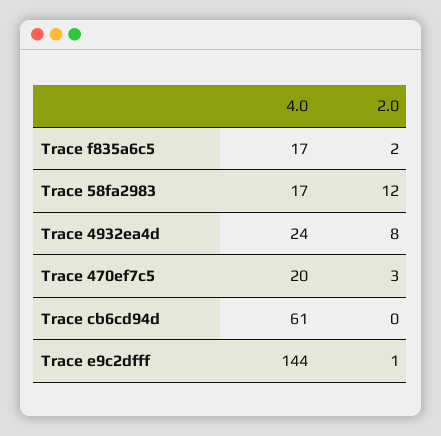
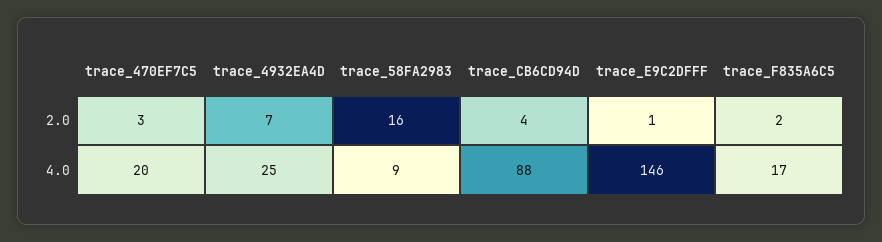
  {
    "4.0": {
      "Trace f835a6c5": 17,
-     "Trace 58fa2983": 17,
+     "Trace 58fa2983": 9,
-     "Trace 4932ea4d": 24,
+     "Trace 4932ea4d": 25,
      "Trace 470ef7c5": 20,
-     "Trace cb6cd94d": 61,
+     "Trace cb6cd94d": 88,
-     "Trace e9c2dfff": 144
+     "Trace e9c2dfff": 146
    },
    "2.0": {
      "Trace f835a6c5": 2,
-     "Trace 58fa2983": 12,
+     "Trace 58fa2983": 16,
-     "Trace 4932ea4d": 8,
+     "Trace 4932ea4d": 7,
      "Trace 470ef7c5": 3,
-     "Trace cb6cd94d": 0,
+     "Trace cb6cd94d": 4,
      "Trace e9c2dfff": 1
    }
  }

